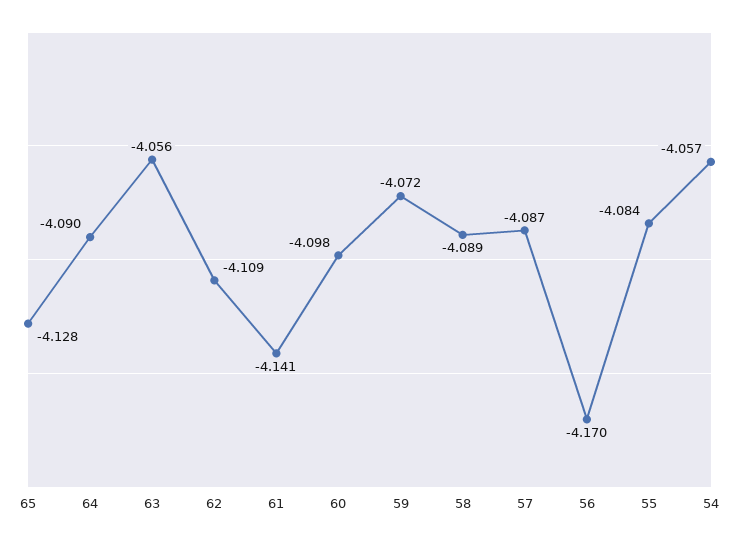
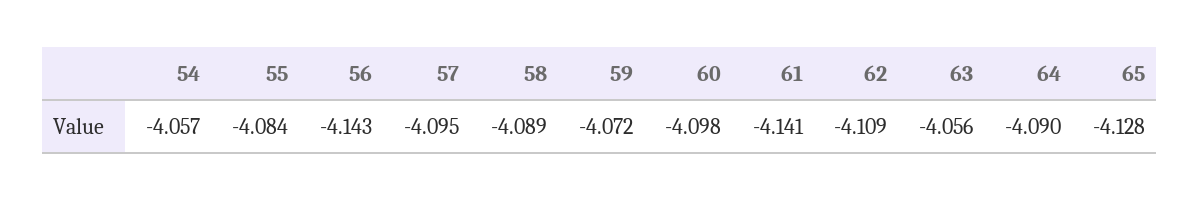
  {
    "65": -4.128,
    "64": -4.09,
    "63": -4.056,
    "62": -4.109,
    "61": -4.141,
    "60": -4.098,
    "59": -4.072,
    "58": -4.089,
-   "57": -4.087,
+   "57": -4.095,
-   "56": -4.17,
+   "56": -4.143,
    "55": -4.084,
    "54": -4.057
  }

